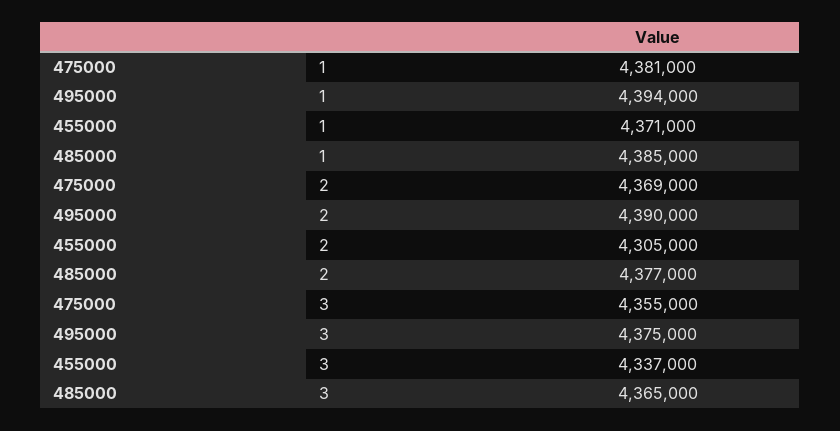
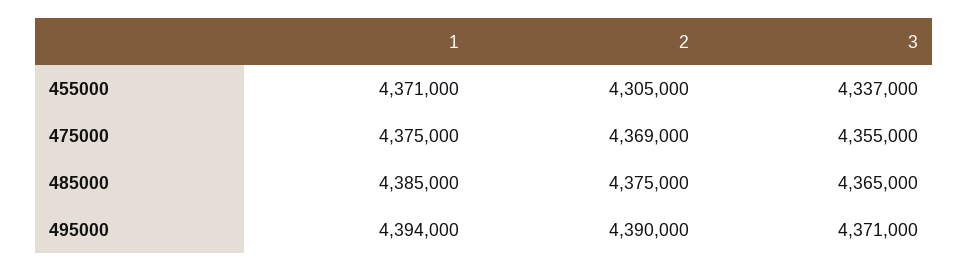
  {
    "475000": {
-     "1": 4381000,
+     "1": 4375000,
      "2": 4369000,
      "3": 4355000
    },
    "495000": {
      "1": 4394000,
      "2": 4390000,
-     "3": 4375000
+     "3": 4371000
    },
    "455000": {
      "1": 4371000,
      "2": 4305000,
      "3": 4337000
    },
    "485000": {
      "1": 4385000,
-     "2": 4377000,
+     "2": 4375000,
      "3": 4365000
    }
  }

